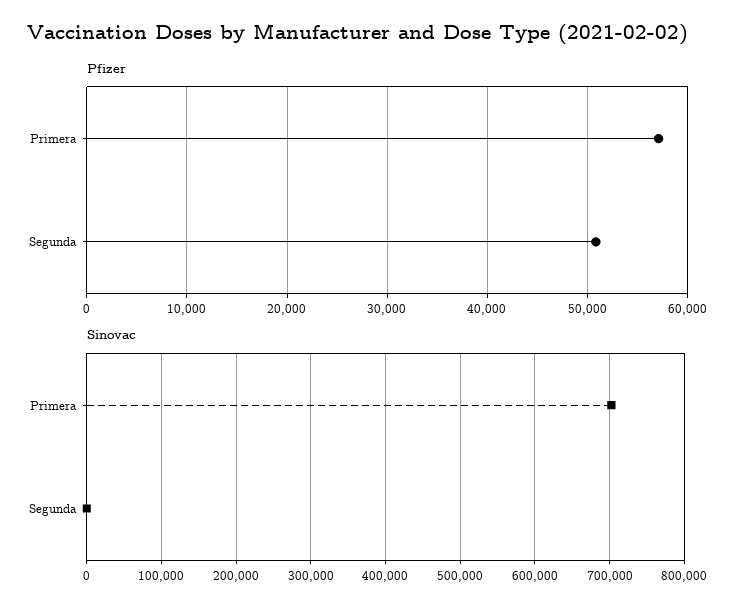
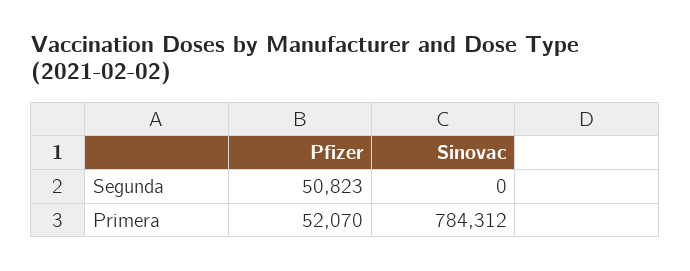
  {
    "Pfizer": {
-     "Primera": 57000,
+     "Primera": 52070,
      "Segunda": 50823
    },
    "Sinovac": {
-     "Primera": 700000,
+     "Primera": 784312,
      "Segunda": 0
    }
  }

